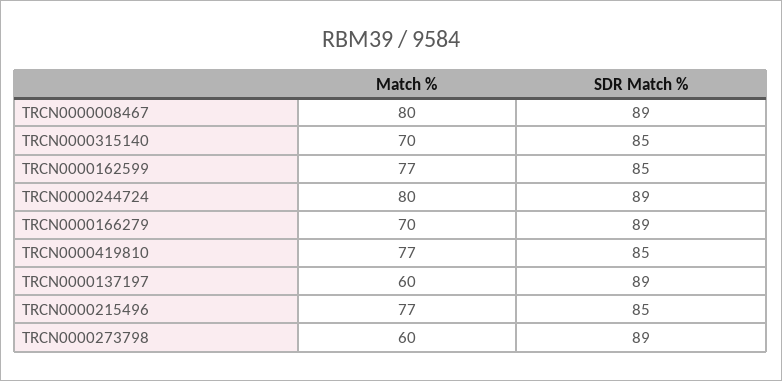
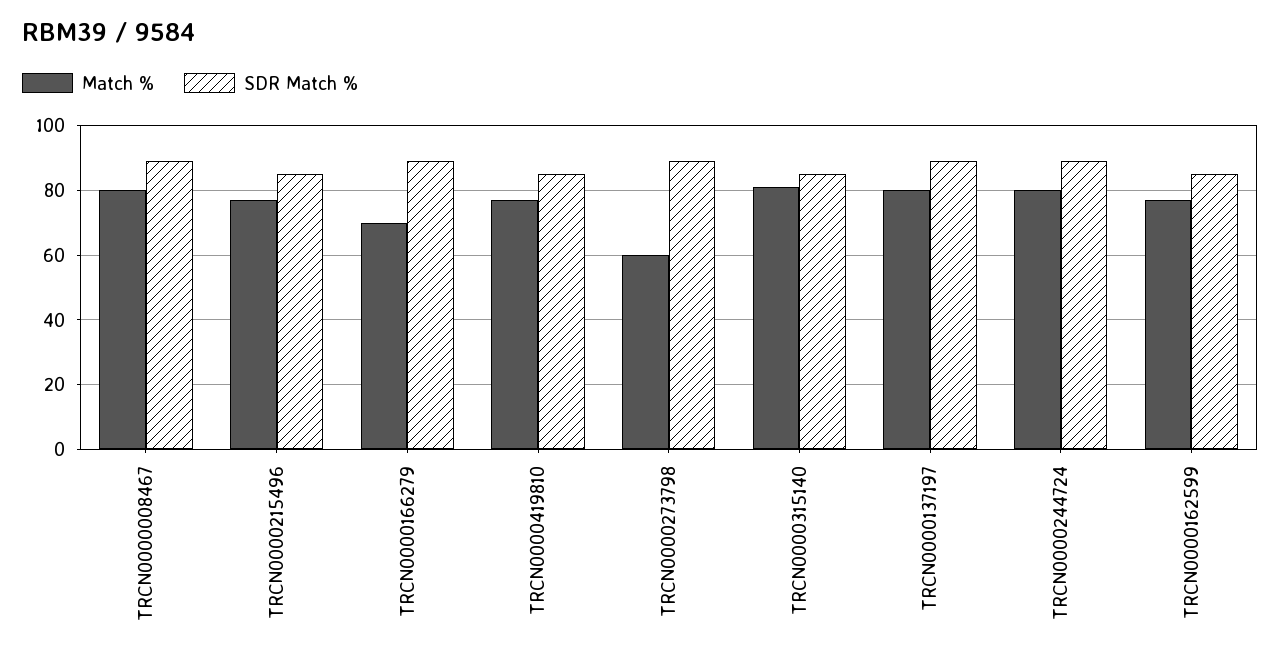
  {
    "Match %": {
      "TRCN0000008467": 80,
-     "TRCN0000315140": 70,
+     "TRCN0000315140": 80,
      "TRCN0000162599": 77,
      "TRCN0000244724": 80,
      "TRCN0000166279": 70,
      "TRCN0000419810": 77,
-     "TRCN0000137197": 60,
+     "TRCN0000137197": 80,
      "TRCN0000215496": 77,
      "TRCN0000273798": 60
    },
    "SDR Match %": {
      "TRCN0000008467": 89,
      "TRCN0000315140": 85,
      "TRCN0000162599": 85,
      "TRCN0000244724": 89,
      "TRCN0000166279": 89,
      "TRCN0000419810": 85,
      "TRCN0000137197": 89,
      "TRCN0000215496": 85,
      "TRCN0000273798": 89
    }
  }

